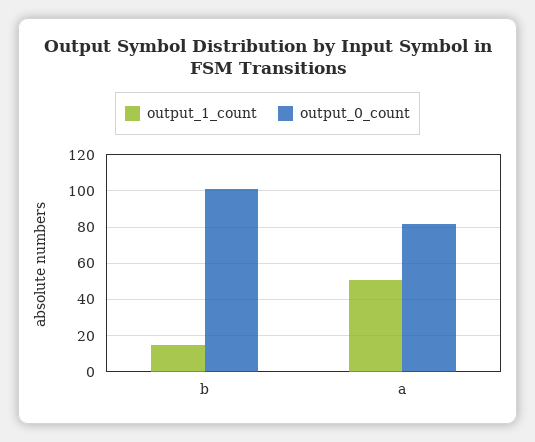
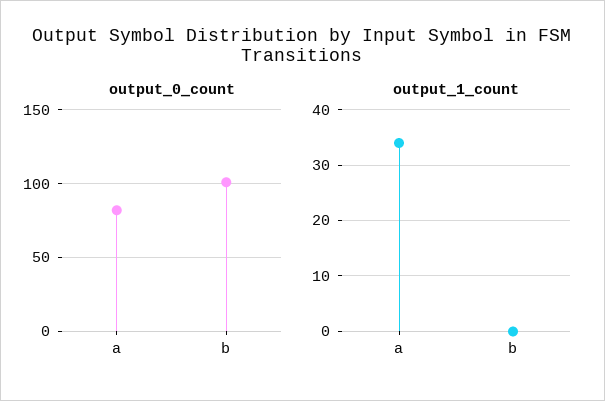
  {
    "output_1_count": {
-     "b": 15,
+     "b": 0,
-     "a": 50
+     "a": 35
    },
    "output_0_count": {
      "b": 100,
      "a": 80
    }
  }

